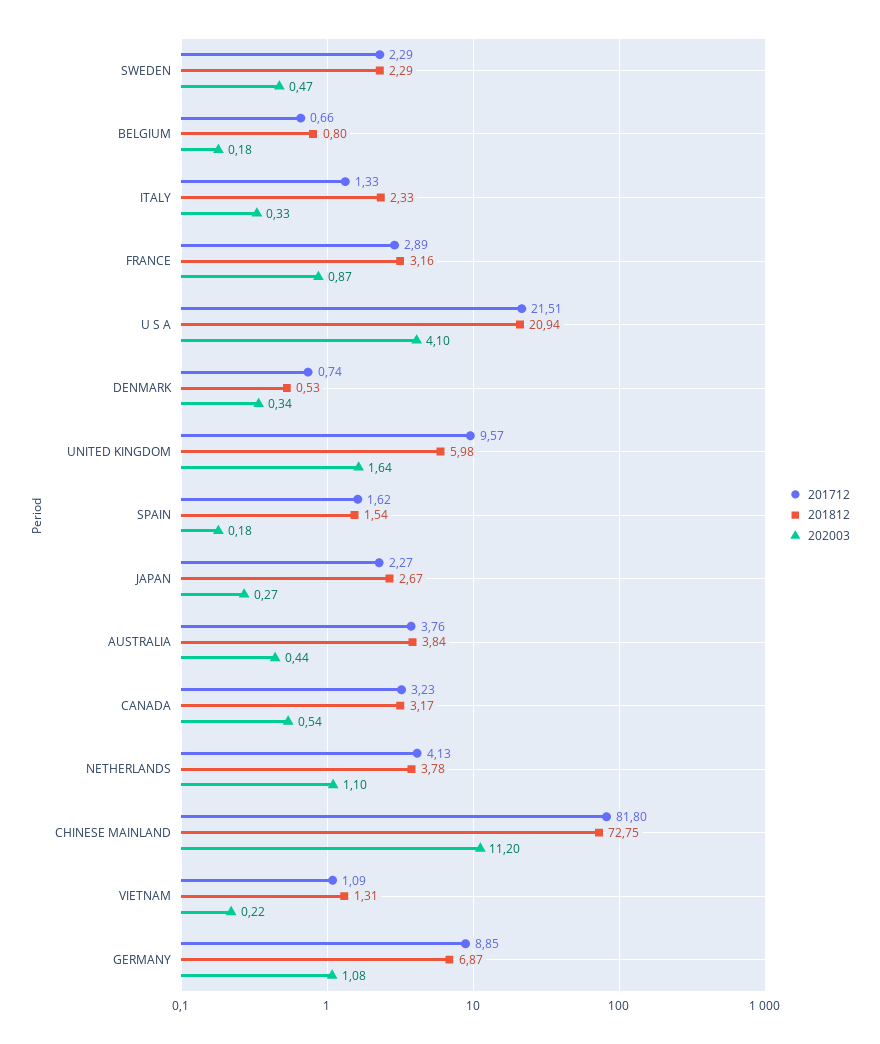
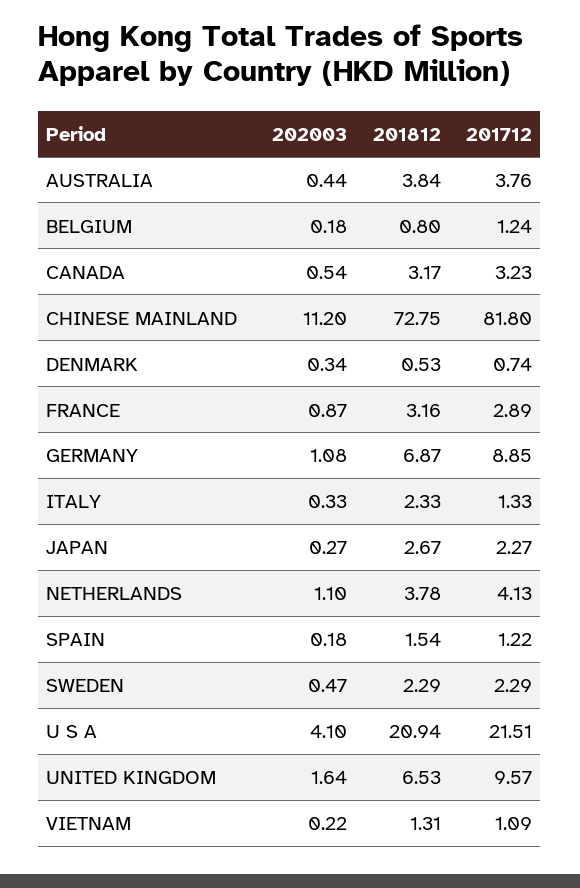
  {
    "201712": {
      "SWEDEN": 2.29,
-     "BELGIUM": 0.66,
+     "BELGIUM": 1.24,
      "ITALY": 1.33,
      "FRANCE": 2.89,
      "U S A": 21.51,
      "DENMARK": 0.74,
      "UNITED KINGDOM": 9.57,
-     "SPAIN": 1.62,
+     "SPAIN": 1.22,
      "JAPAN": 2.27,
      "AUSTRALIA": 3.76,
      "CANADA": 3.23,
      "NETHERLANDS": 4.13,
      "CHINESE MAINLAND": 81.8,
      "VIETNAM": 1.09,
      "GERMANY": 8.85
    },
    "201812": {
      "SWEDEN": 2.29,
      "BELGIUM": 0.8,
      "ITALY": 2.33,
      "FRANCE": 3.16,
      "U S A": 20.94,
      "DENMARK": 0.53,
-     "UNITED KINGDOM": 5.98,
+     "UNITED KINGDOM": 6.53,
      "SPAIN": 1.54,
      "JAPAN": 2.67,
      "AUSTRALIA": 3.84,
      "CANADA": 3.17,
      "NETHERLANDS": 3.78,
      "CHINESE MAINLAND": 72.75,
      "VIETNAM": 1.31,
      "GERMANY": 6.87
    },
    "202003": {
      "SWEDEN": 0.47,
      "BELGIUM": 0.18,
      "ITALY": 0.33,
      "FRANCE": 0.87,
      "U S A": 4.1,
      "DENMARK": 0.34,
      "UNITED KINGDOM": 1.64,
      "SPAIN": 0.18,
      "JAPAN": 0.27,
      "AUSTRALIA": 0.44,
      "CANADA": 0.54,
      "NETHERLANDS": 1.1,
      "CHINESE MAINLAND": 11.2,
      "VIETNAM": 0.22,
      "GERMANY": 1.08
    }
  }

